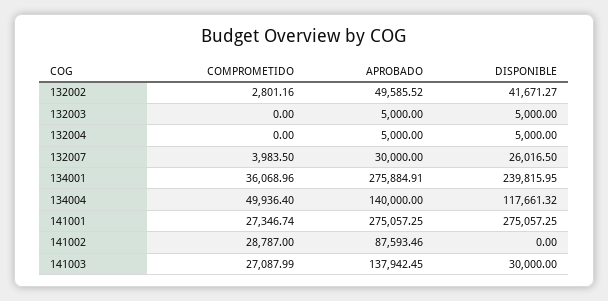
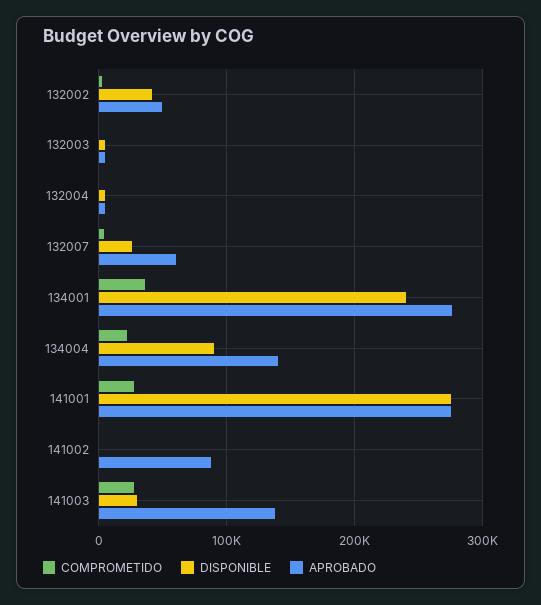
  {
    "COMPROMETIDO": {
      "132002": 2801.16,
      "132003": 0,
      "132004": 0,
      "132007": 3983.5,
      "134001": 36068.96,
-     "134004": 49936.4,
+     "134004": 20000,
      "141001": 27346.74,
-     "141002": 28787,
+     "141002": 0,
      "141003": 27087.99
    },
    "APROBADO": {
      "132002": 49585.52,
      "132003": 5000,
      "132004": 5000,
-     "132007": 30000,
+     "132007": 60000,
      "134001": 275884.91,
      "134004": 140000,
      "141001": 275057.25,
      "141002": 87593.46,
      "141003": 137942.45
    },
    "DISPONIBLE": {
      "132002": 41671.27,
      "132003": 5000,
      "132004": 5000,
      "132007": 26016.5,
      "134001": 239815.95,
-     "134004": 117661.32,
+     "134004": 90000,
      "141001": 275057.25,
      "141002": 0,
      "141003": 30000
    }
  }

